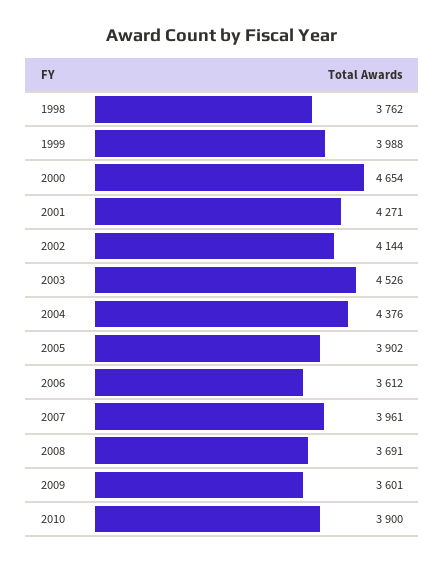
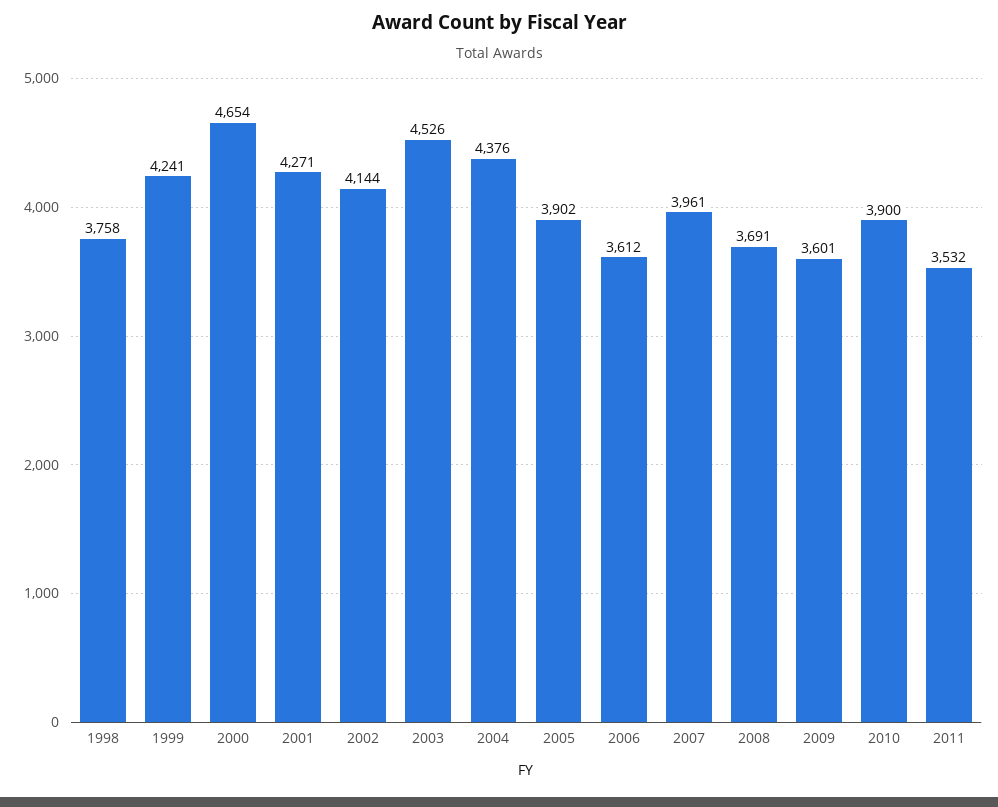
  {
-   "1998": 3762,
+   "1998": 3758,
-   "1999": 3988,
+   "1999": 4241,
    "2000": 4654,
    "2001": 4271,
    "2002": 4144,
    "2003": 4526,
    "2004": 4376,
    "2005": 3902,
    "2006": 3612,
    "2007": 3961,
    "2008": 3691,
    "2009": 3601,
-   "2010": 3900
+   "2010": 3900,
+   "2011": 3532
  }

